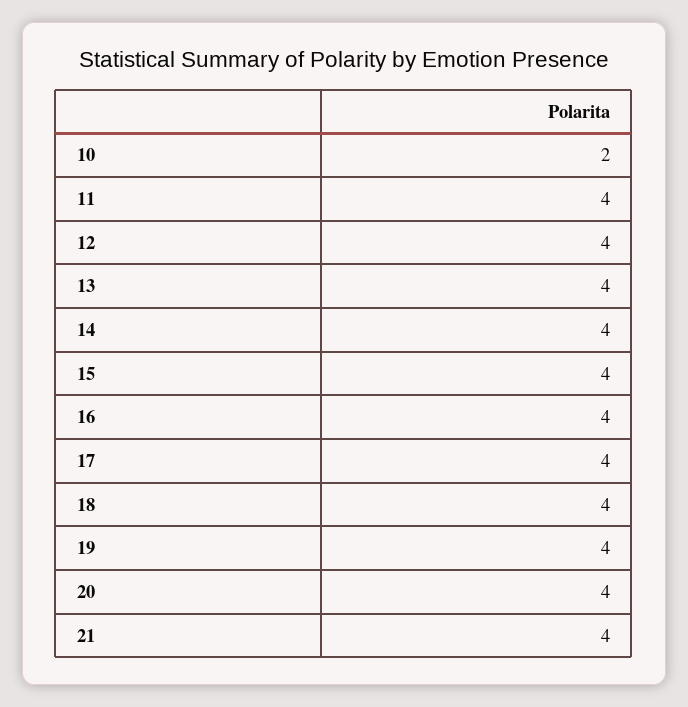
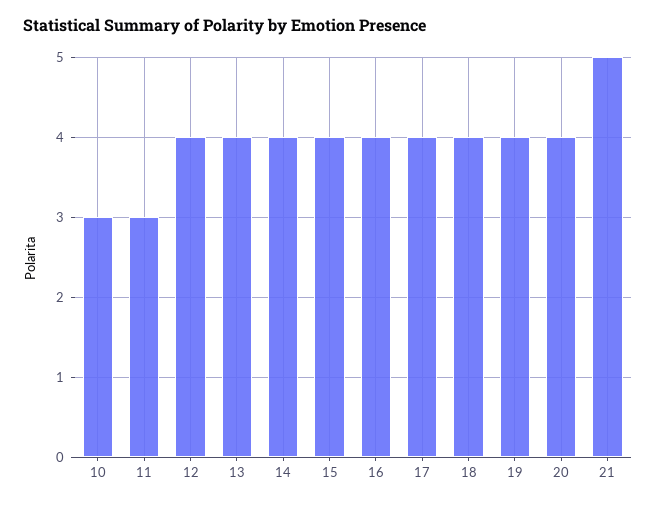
  {
-   "10": 2,
+   "10": 3,
-   "11": 4,
+   "11": 3,
    "12": 4,
    "13": 4,
    "14": 4,
    "15": 4,
    "16": 4,
    "17": 4,
    "18": 4,
    "19": 4,
    "20": 4,
-   "21": 4
+   "21": 5
  }

